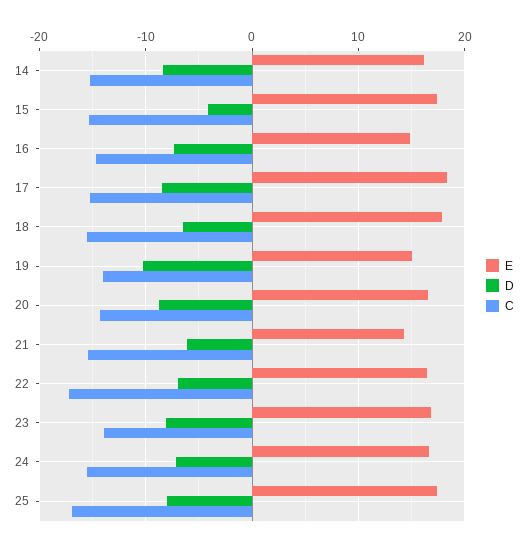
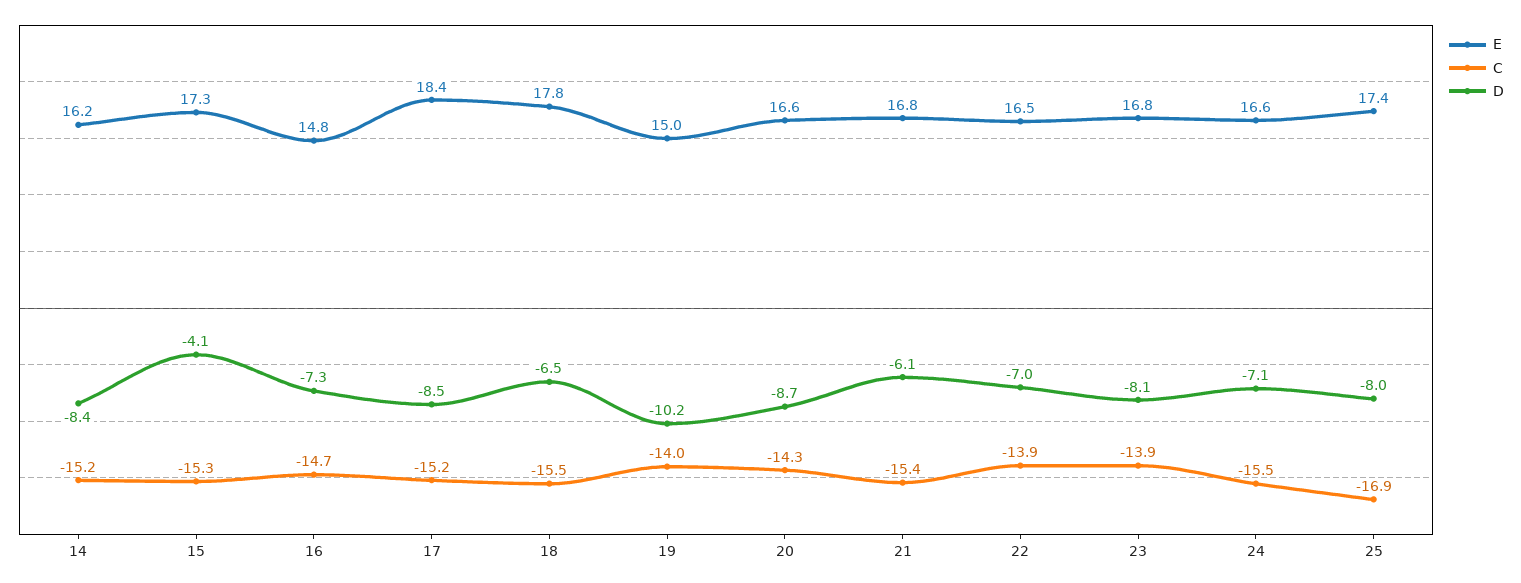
  {
    "E": {
      "14": 16.2,
      "15": 17.3,
      "16": 14.8,
      "17": 18.4,
      "18": 17.8,
      "19": 15,
      "20": 16.6,
-     "21": 14,
+     "21": 16.8,
      "22": 16.5,
      "23": 16.8,
      "24": 16.6,
      "25": 17.4
    },
    "D": {
      "14": -8.4,
      "15": -4.1,
      "16": -7.3,
      "17": -8.5,
      "18": -6.5,
      "19": -10.2,
      "20": -8.7,
      "21": -6.1,
      "22": -7,
      "23": -8.1,
      "24": -7.1,
      "25": -8
    },
    "C": {
      "14": -15.2,
      "15": -15.3,
      "16": -14.7,
      "17": -15.2,
      "18": -15.5,
      "19": -14,
      "20": -14.3,
      "21": -15.4,
-     "22": -17,
+     "22": -13.9,
      "23": -13.9,
      "24": -15.5,
      "25": -16.9
    }
  }

